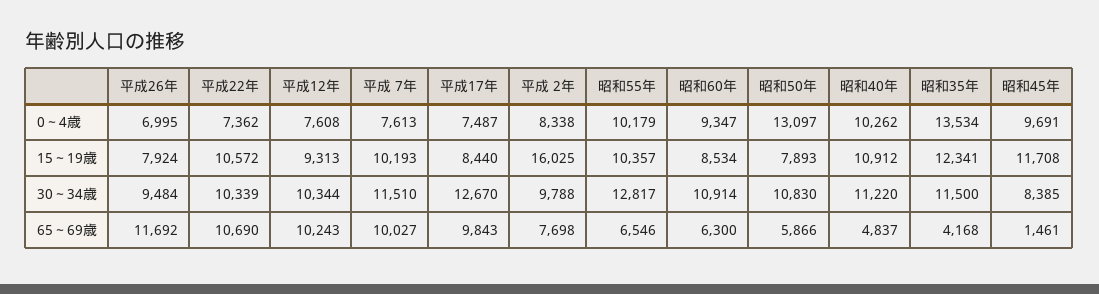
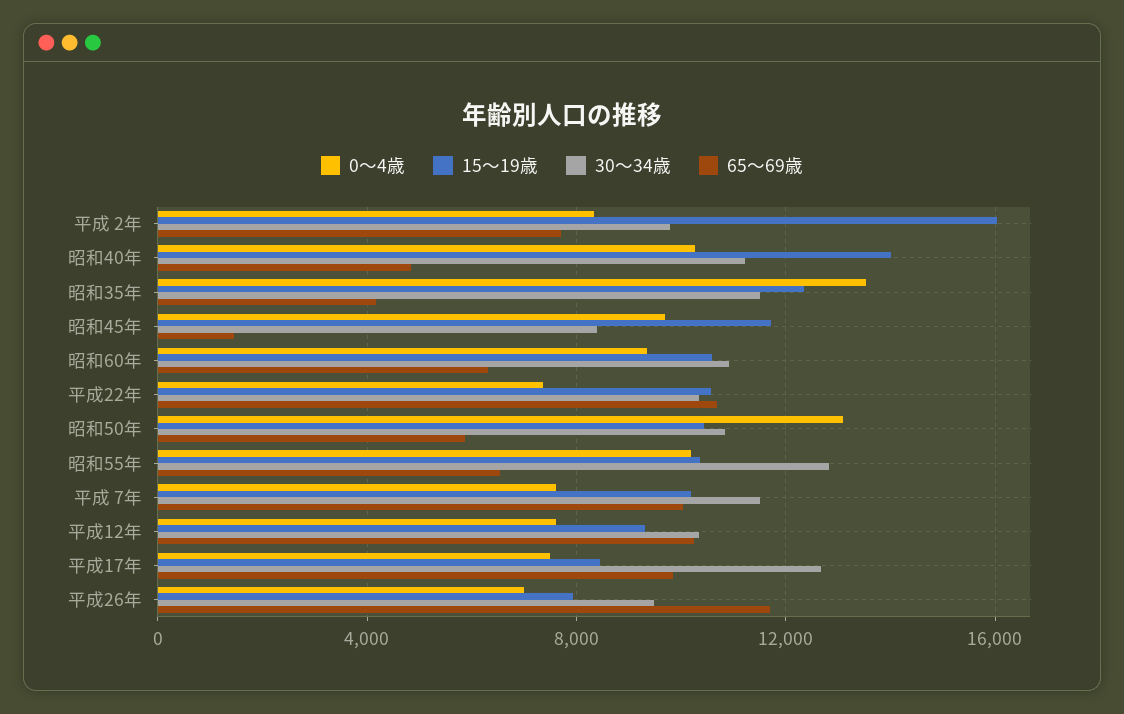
  {
    "0～4歳": {
      "平成26年": 6995,
      "平成22年": 7362,
      "平成12年": 7608,
      "平成 7年": 7613,
      "平成17年": 7487,
      "平成 2年": 8338,
      "昭和55年": 10179,
      "昭和60年": 9347,
      "昭和50年": 13097,
      "昭和40年": 10262,
      "昭和35年": 13534,
      "昭和45年": 9691
    },
    "15～19歳": {
      "平成26年": 7924,
      "平成22年": 10572,
      "平成12年": 9313,
      "平成 7年": 10193,
      "平成17年": 8440,
      "平成 2年": 16025,
      "昭和55年": 10357,
-     "昭和60年": 8534,
+     "昭和60年": 10500,
-     "昭和50年": 7893,
+     "昭和50年": 10500,
-     "昭和40年": 10912,
+     "昭和40年": 14000,
      "昭和35年": 12341,
      "昭和45年": 11708
    },
    "30～34歳": {
      "平成26年": 9484,
      "平成22年": 10339,
      "平成12年": 10344,
      "平成 7年": 11510,
      "平成17年": 12670,
      "平成 2年": 9788,
      "昭和55年": 12817,
      "昭和60年": 10914,
      "昭和50年": 10830,
      "昭和40年": 11220,
      "昭和35年": 11500,
      "昭和45年": 8385
    },
    "65～69歳": {
      "平成26年": 11692,
      "平成22年": 10690,
      "平成12年": 10243,
      "平成 7年": 10027,
      "平成17年": 9843,
      "平成 2年": 7698,
      "昭和55年": 6546,
      "昭和60年": 6300,
      "昭和50年": 5866,
      "昭和40年": 4837,
      "昭和35年": 4168,
      "昭和45年": 1461
    }
  }

